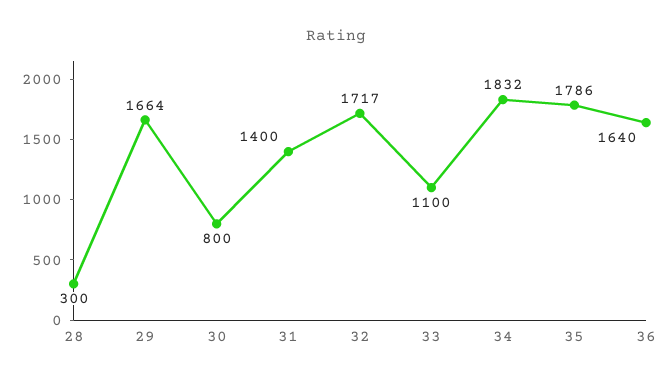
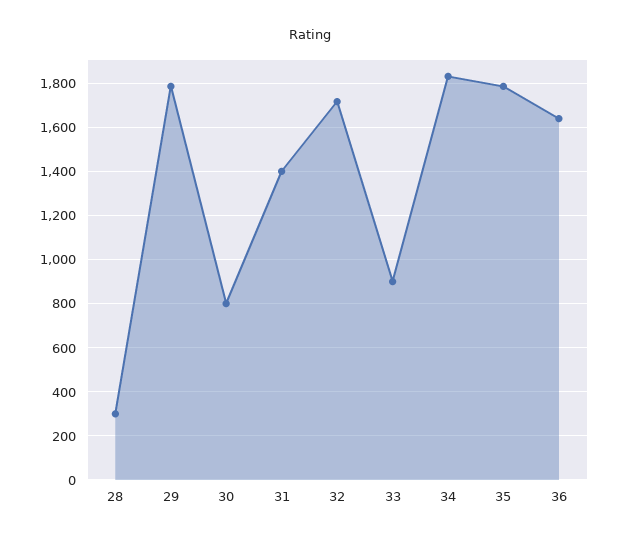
  {
    "28": 300,
-   "29": 1664,
+   "29": 1800,
    "30": 800,
    "31": 1400,
    "32": 1717,
-   "33": 1100,
+   "33": 900,
    "34": 1832,
    "35": 1786,
    "36": 1640
  }

